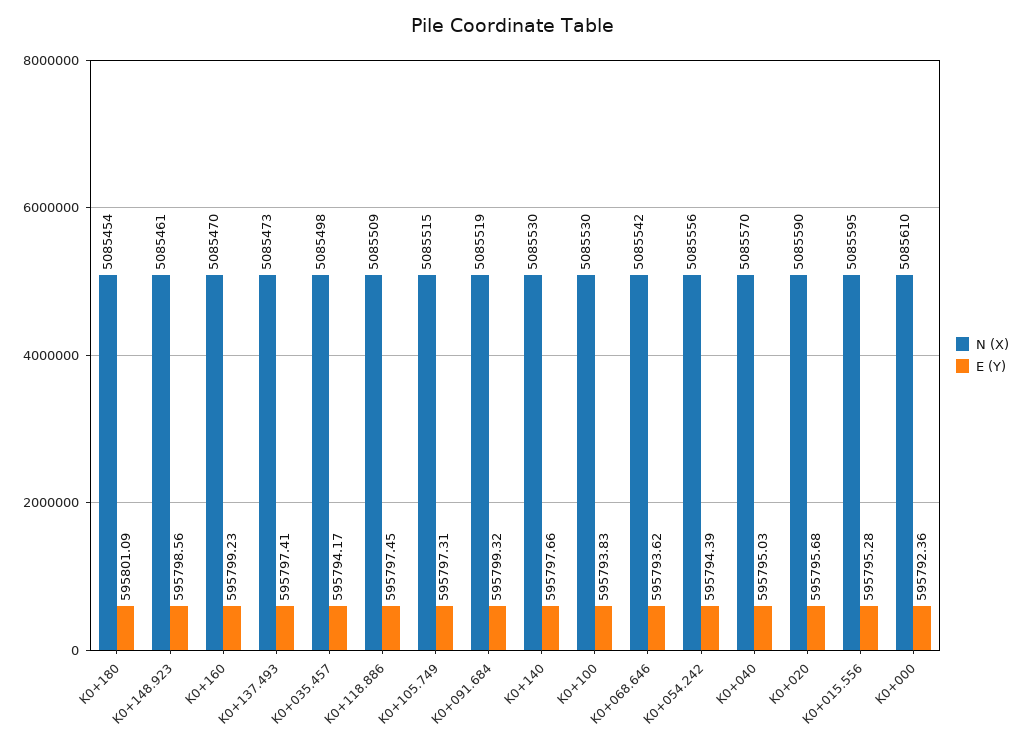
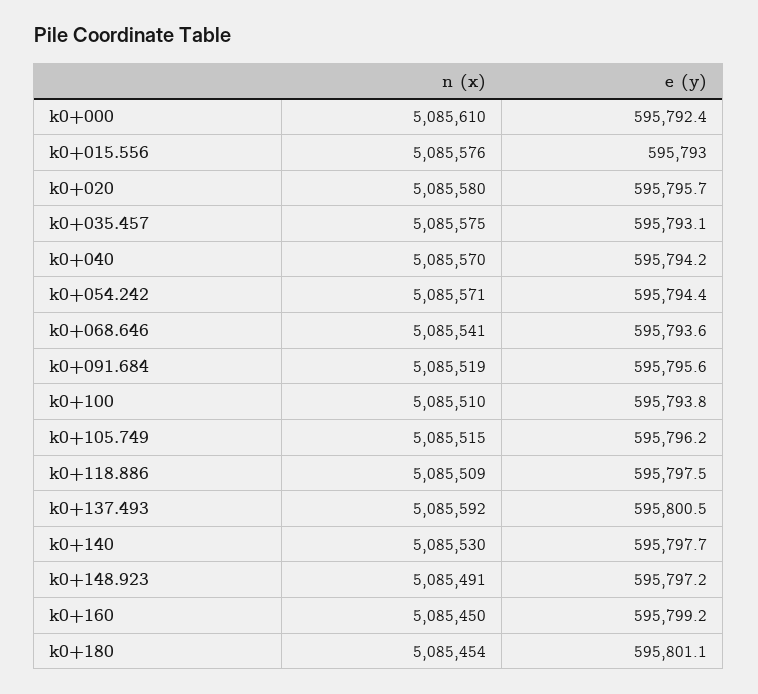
  {
    "N (X)": {
      "K0+180": 5085454,
-     "K0+148.923": 5085461,
+     "K0+148.923": 5085491,
-     "K0+160": 5085470,
+     "K0+160": 5085450,
-     "K0+137.493": 5085473,
+     "K0+137.493": 5085592,
-     "K0+035.457": 5085498,
+     "K0+035.457": 5085575,
      "K0+118.886": 5085509,
      "K0+105.749": 5085515,
      "K0+091.684": 5085519,
      "K0+140": 5085530,
-     "K0+100": 5085530,
+     "K0+100": 5085510,
-     "K0+068.646": 5085542,
+     "K0+068.646": 5085541,
-     "K0+054.242": 5085556,
+     "K0+054.242": 5085571,
      "K0+040": 5085570,
-     "K0+020": 5085590,
+     "K0+020": 5085580,
-     "K0+015.556": 5085595,
+     "K0+015.556": 5085576,
      "K0+000": 5085610
    },
    "E (Y)": {
      "K0+180": 595801.09,
-     "K0+148.923": 595798.56,
+     "K0+148.923": 595797.2,
      "K0+160": 595799.23,
-     "K0+137.493": 595797.41,
+     "K0+137.493": 595800.5,
-     "K0+035.457": 595794.17,
+     "K0+035.457": 595793.1,
      "K0+118.886": 595797.45,
-     "K0+105.749": 595797.31,
+     "K0+105.749": 595796.2,
-     "K0+091.684": 595799.32,
+     "K0+091.684": 595795.6,
      "K0+140": 595797.66,
      "K0+100": 595793.83,
      "K0+068.646": 595793.62,
      "K0+054.242": 595794.39,
-     "K0+040": 595795.03,
+     "K0+040": 595794.2,
      "K0+020": 595795.68,
-     "K0+015.556": 595795.28,
+     "K0+015.556": 595793,
      "K0+000": 595792.36
    }
  }

